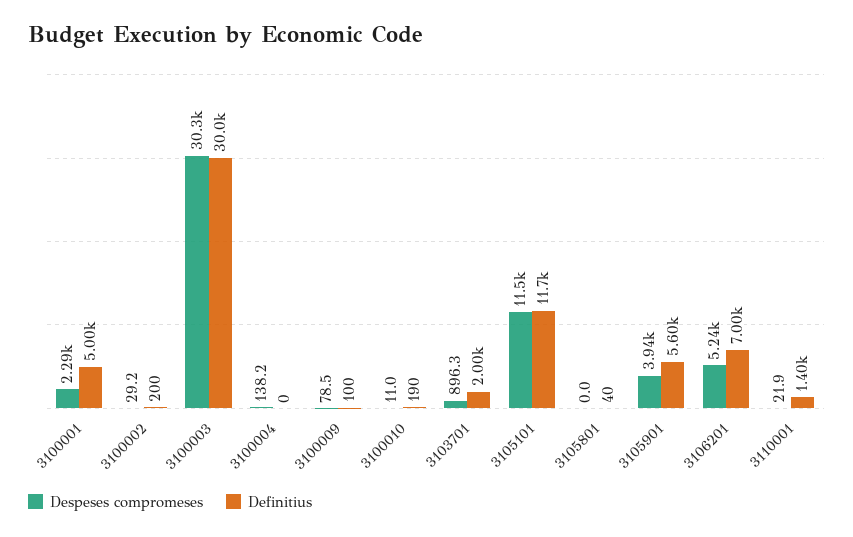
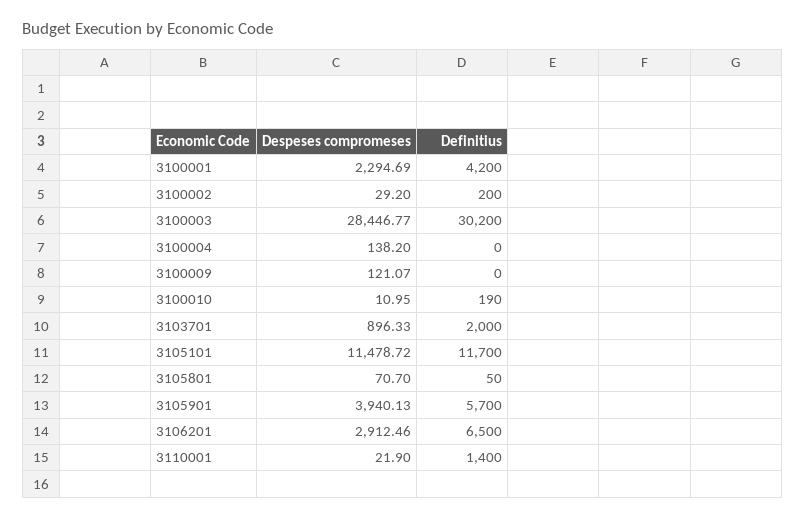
  {
    "Despeses compromeses": {
      "3100001": 2294.69,
      "3100002": 29.2,
-     "3100003": 30300,
+     "3100003": 28446.77,
      "3100004": 138.2,
-     "3100009": 78.5,
+     "3100009": 121.07,
      "3100010": 10.95,
      "3103701": 896.33,
      "3105101": 11478.72,
-     "3105801": 0,
+     "3105801": 70.7,
      "3105901": 3940.13,
-     "3106201": 5240,
+     "3106201": 2912.46,
      "3110001": 21.9
    },
    "Definitius": {
-     "3100001": 5000,
+     "3100001": 4200,
      "3100002": 200,
-     "3100003": 30000,
+     "3100003": 30200,
      "3100004": 0,
-     "3100009": 100,
+     "3100009": 0,
      "3100010": 190,
      "3103701": 2000,
      "3105101": 11700,
-     "3105801": 40,
+     "3105801": 50,
-     "3105901": 5600,
+     "3105901": 5700,
-     "3106201": 7000,
+     "3106201": 6500,
      "3110001": 1400
    }
  }

